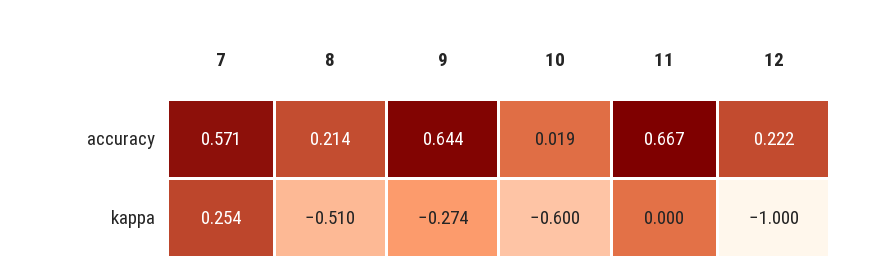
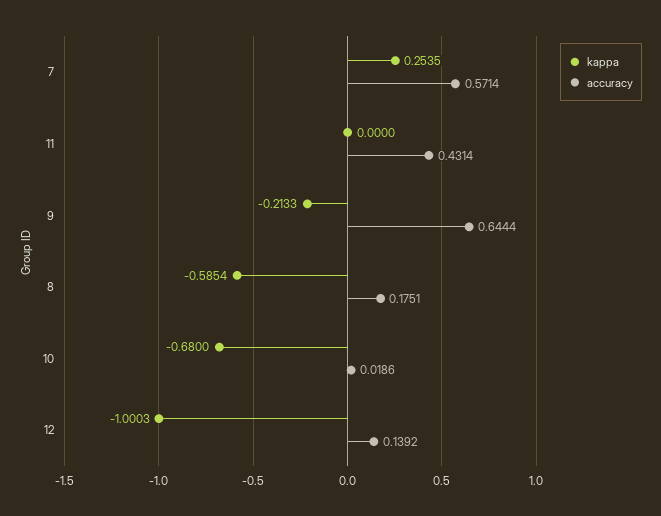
  {
    "accuracy": {
      "7": 0.5714,
-     "8": 0.214,
+     "8": 0.1751,
      "9": 0.6444,
      "10": 0.0186,
-     "11": 0.667,
+     "11": 0.4314,
-     "12": 0.222
+     "12": 0.1392
    },
    "kappa": {
      "7": 0.2535,
-     "8": -0.51,
+     "8": -0.5854,
-     "9": -0.274,
+     "9": -0.2133,
-     "10": -0.6,
+     "10": -0.68,
      "11": 0,
      "12": -1.0003
    }
  }

